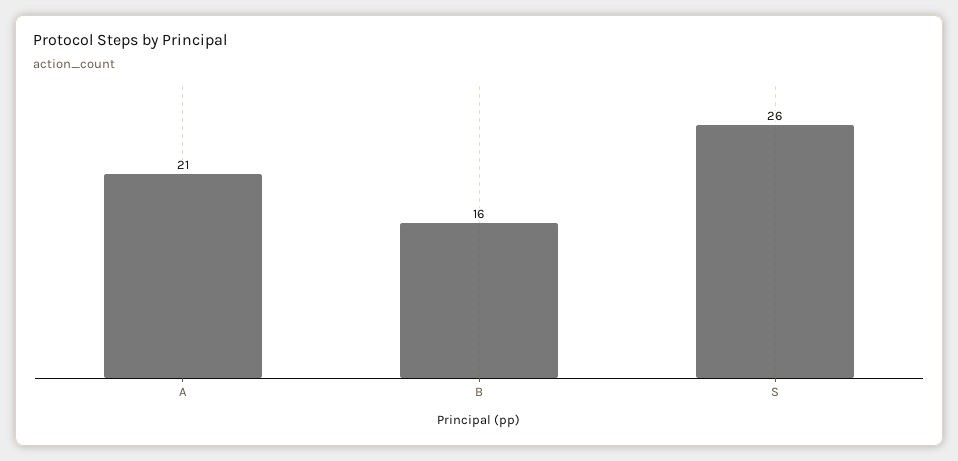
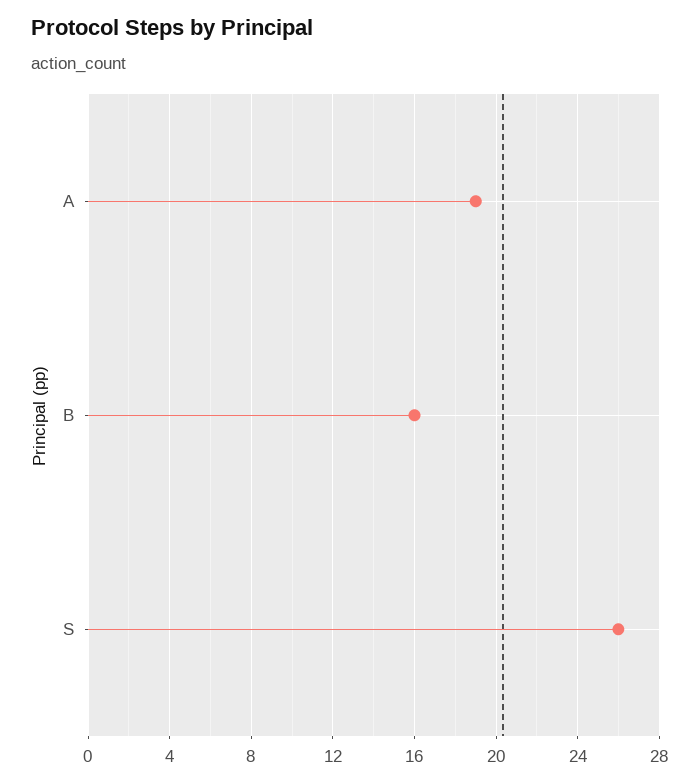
  {
-   "A": 21,
+   "A": 19,
    "B": 16,
    "S": 26
  }

